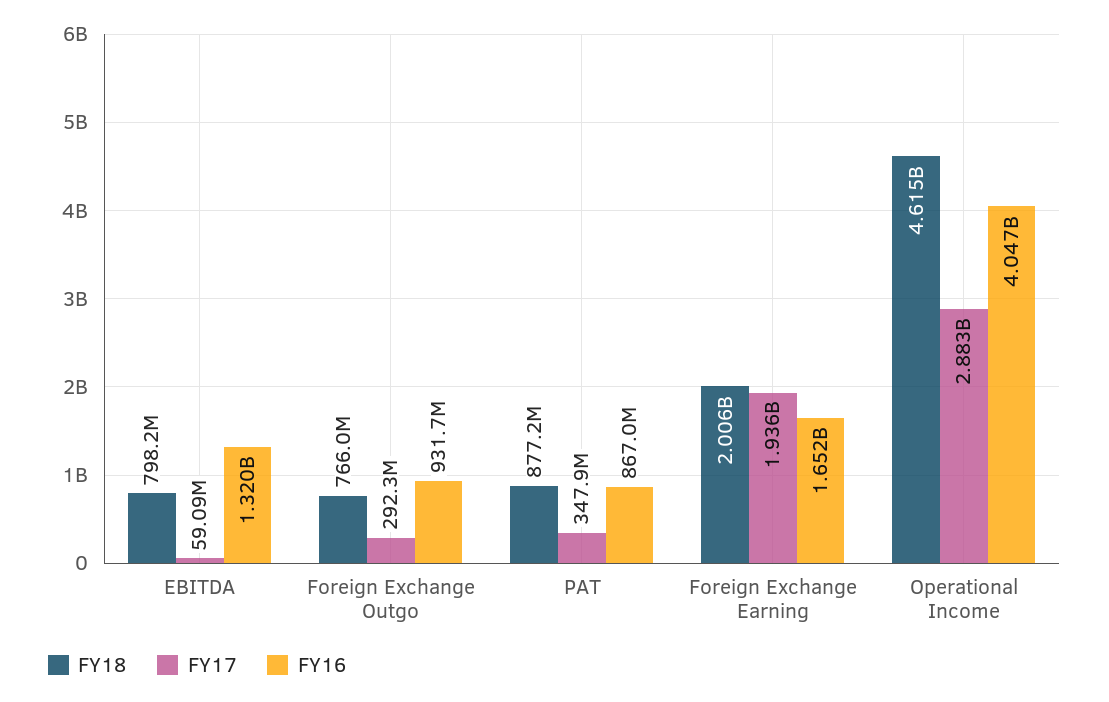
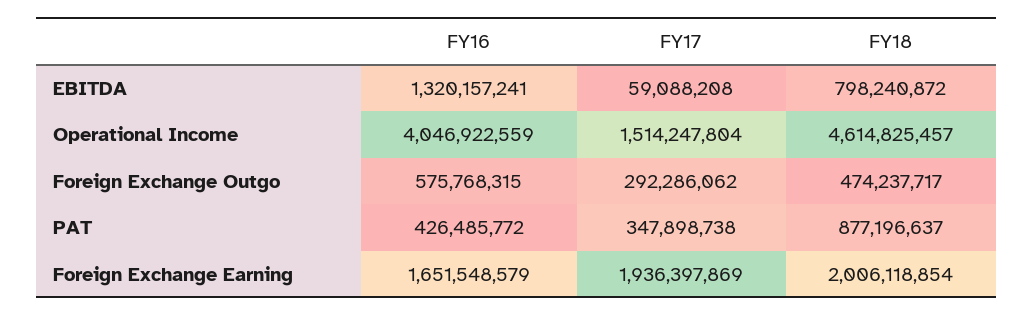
  {
    "FY18": {
      "EBITDA": 798240872,
-     "Foreign Exchange Outgo": 766000000,
+     "Foreign Exchange Outgo": 474237717,
      "PAT": 877196637,
      "Foreign Exchange Earning": 2006118854,
      "Operational Income": 4614825457
    },
    "FY17": {
      "EBITDA": 59088208,
      "Foreign Exchange Outgo": 292286062,
      "PAT": 347898738,
      "Foreign Exchange Earning": 1936397869,
-     "Operational Income": 2883000000
+     "Operational Income": 1514247804
    },
    "FY16": {
      "EBITDA": 1320157241,
-     "Foreign Exchange Outgo": 931700000,
+     "Foreign Exchange Outgo": 575768315,
-     "PAT": 867000000,
+     "PAT": 426485772,
      "Foreign Exchange Earning": 1651548579,
      "Operational Income": 4046922559
    }
  }

